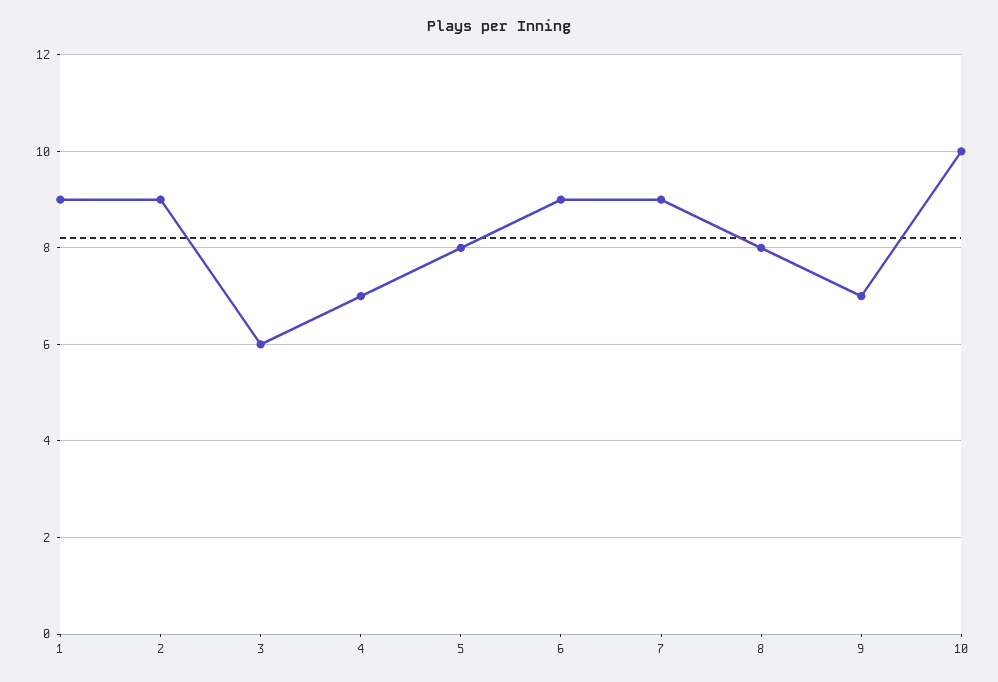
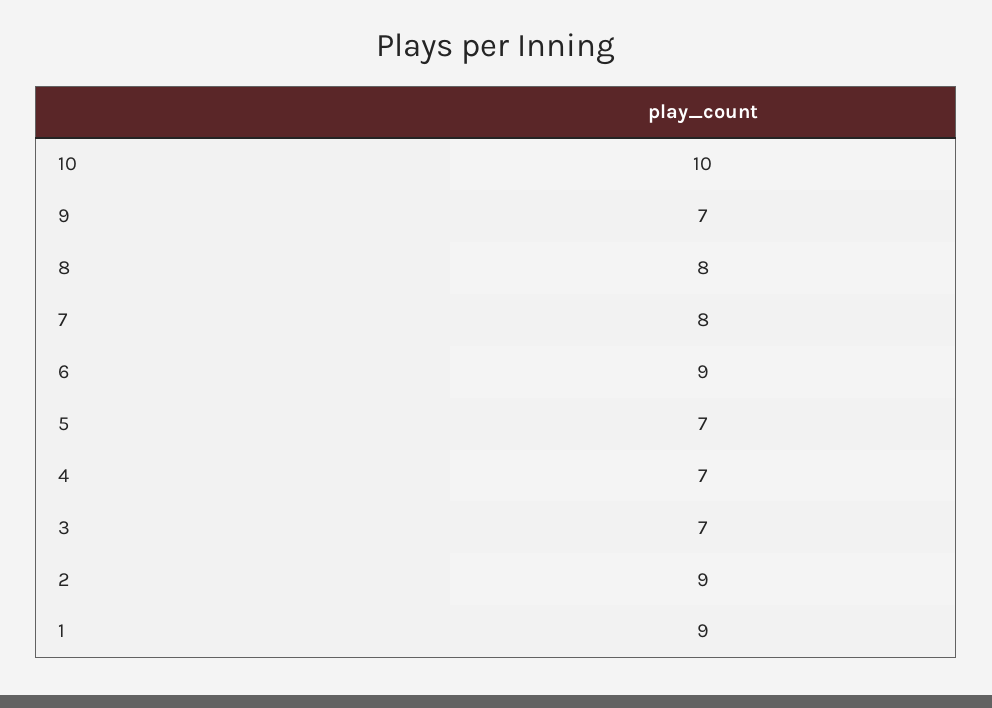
  {
    "1": 9,
    "2": 9,
-   "3": 6,
+   "3": 7,
    "4": 7,
-   "5": 8,
+   "5": 7,
    "6": 9,
-   "7": 9,
+   "7": 8,
    "8": 8,
    "9": 7,
    "10": 10
  }

